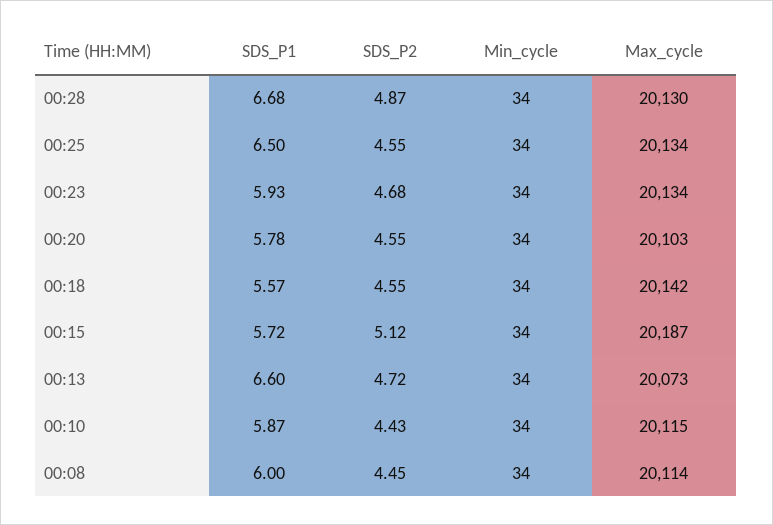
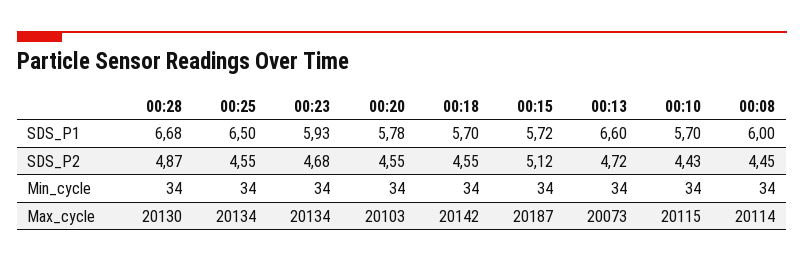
  {
    "SDS_P1": {
      "00:28": 6.68,
      "00:25": 6.5,
      "00:23": 5.93,
      "00:20": 5.78,
-     "00:18": 5.57,
+     "00:18": 5.7,
      "00:15": 5.72,
      "00:13": 6.6,
-     "00:10": 5.87,
+     "00:10": 5.7,
      "00:08": 6
    },
    "SDS_P2": {
      "00:28": 4.87,
      "00:25": 4.55,
      "00:23": 4.68,
      "00:20": 4.55,
      "00:18": 4.55,
      "00:15": 5.12,
      "00:13": 4.72,
      "00:10": 4.43,
      "00:08": 4.45
    },
    "Min_cycle": {
      "00:28": 34,
      "00:25": 34,
      "00:23": 34,
      "00:20": 34,
      "00:18": 34,
      "00:15": 34,
      "00:13": 34,
      "00:10": 34,
      "00:08": 34
    },
    "Max_cycle": {
      "00:28": 20130,
      "00:25": 20134,
      "00:23": 20134,
      "00:20": 20103,
      "00:18": 20142,
      "00:15": 20187,
      "00:13": 20073,
      "00:10": 20115,
      "00:08": 20114
    }
  }

